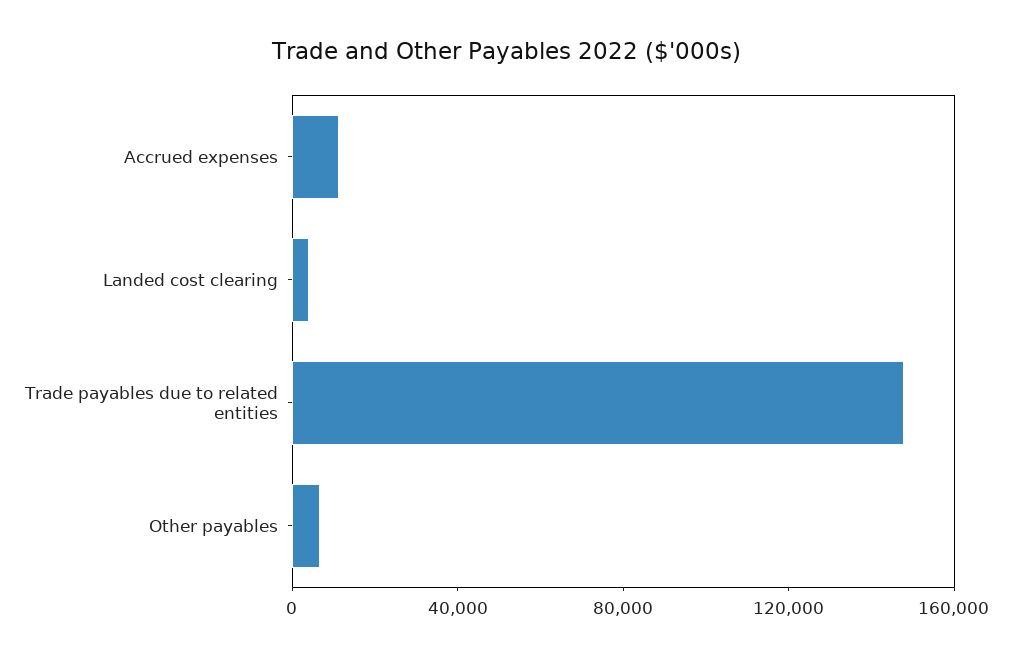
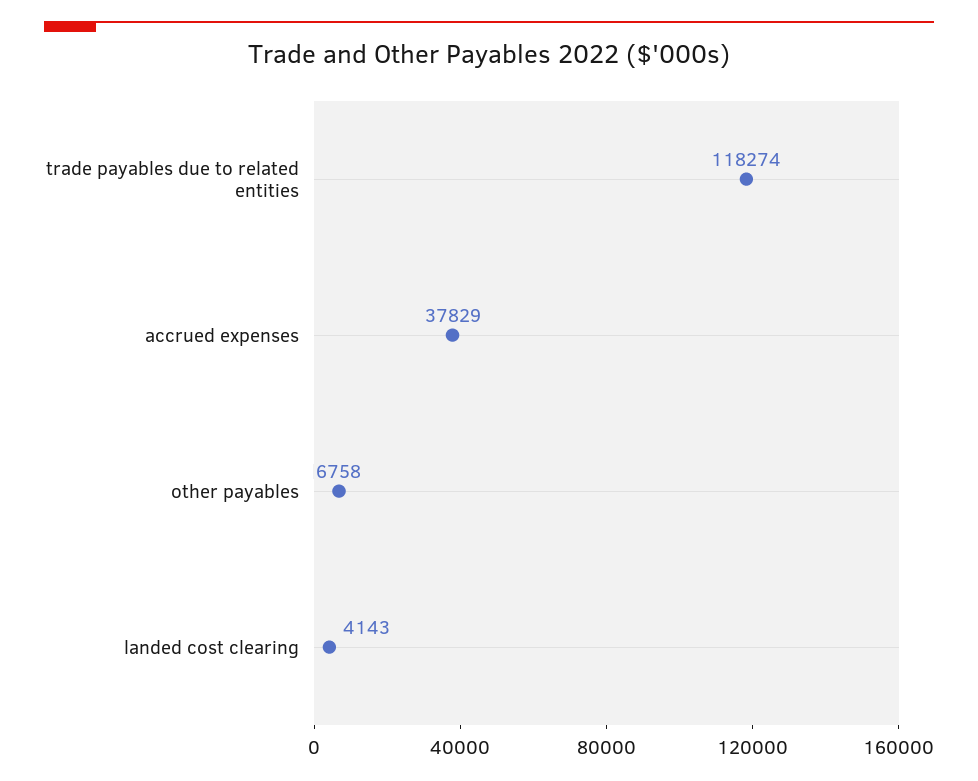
  {
-   "Accrued expenses": 10000,
+   "Accrued expenses": 37829,
    "Landed cost clearing": 4143,
-   "Trade payables due to related entities": 150000,
+   "Trade payables due to related entities": 118274,
    "Other payables": 6758
  }

